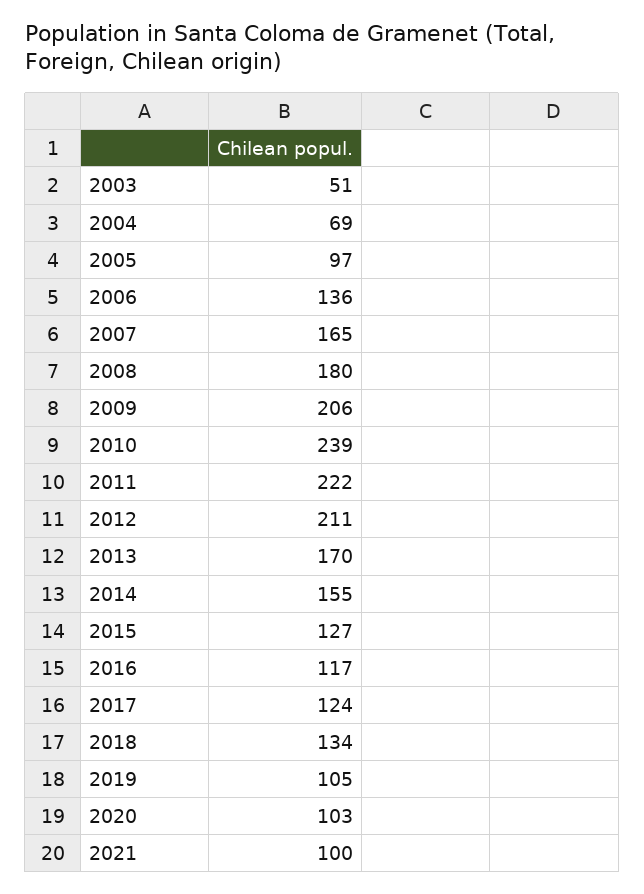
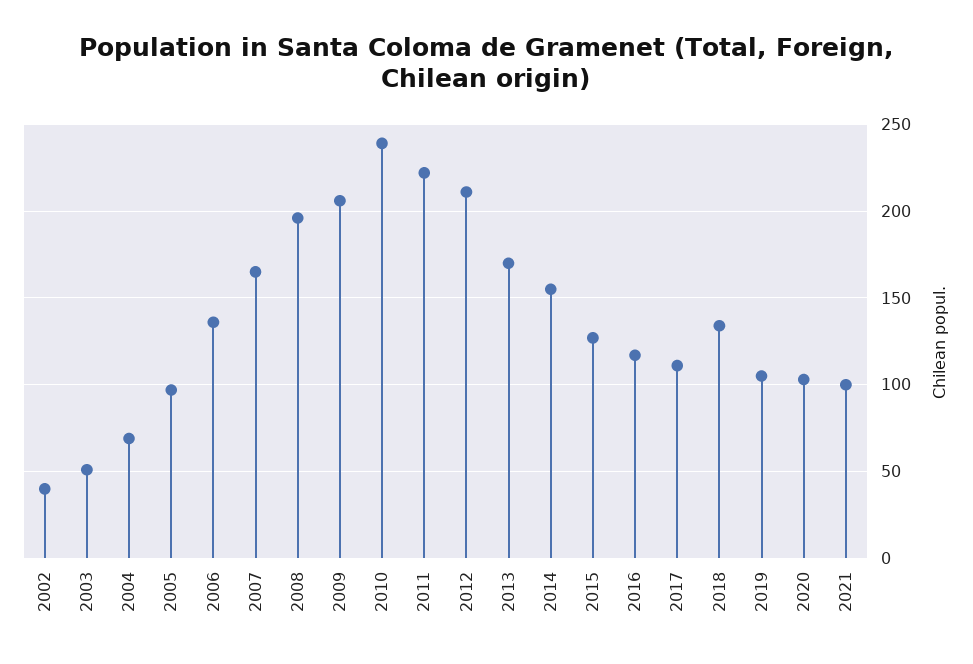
  {
    "2003": 51,
    "2004": 69,
    "2005": 97,
    "2006": 136,
    "2007": 165,
-   "2008": 180,
+   "2008": 195,
    "2009": 206,
    "2010": 239,
    "2011": 222,
    "2012": 211,
    "2013": 170,
    "2014": 155,
    "2015": 127,
    "2016": 117,
-   "2017": 124,
+   "2017": 110,
    "2018": 134,
    "2019": 105,
    "2020": 103,
-   "2021": 100
+   "2021": 100,
+   "2002": 40
  }

